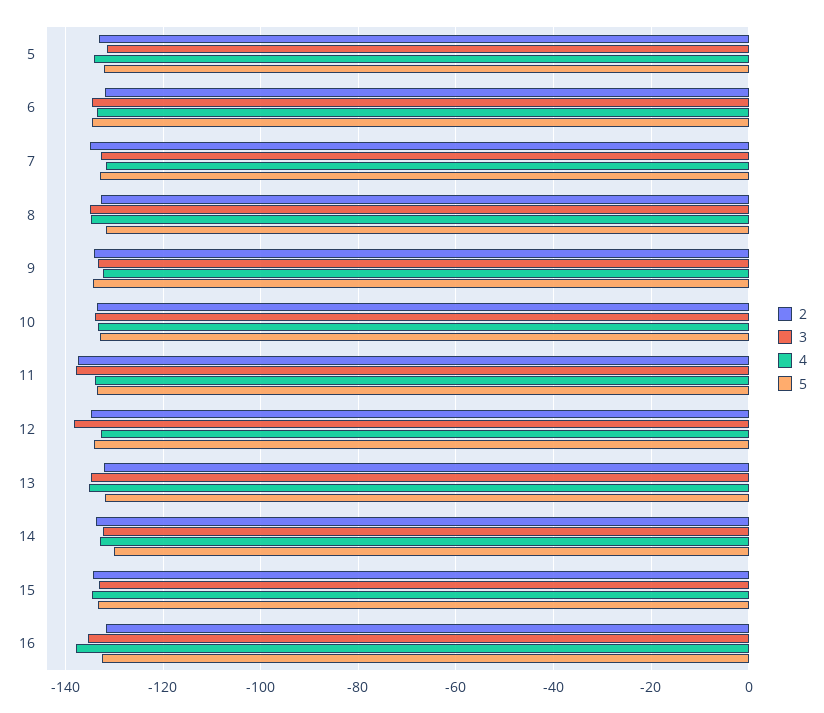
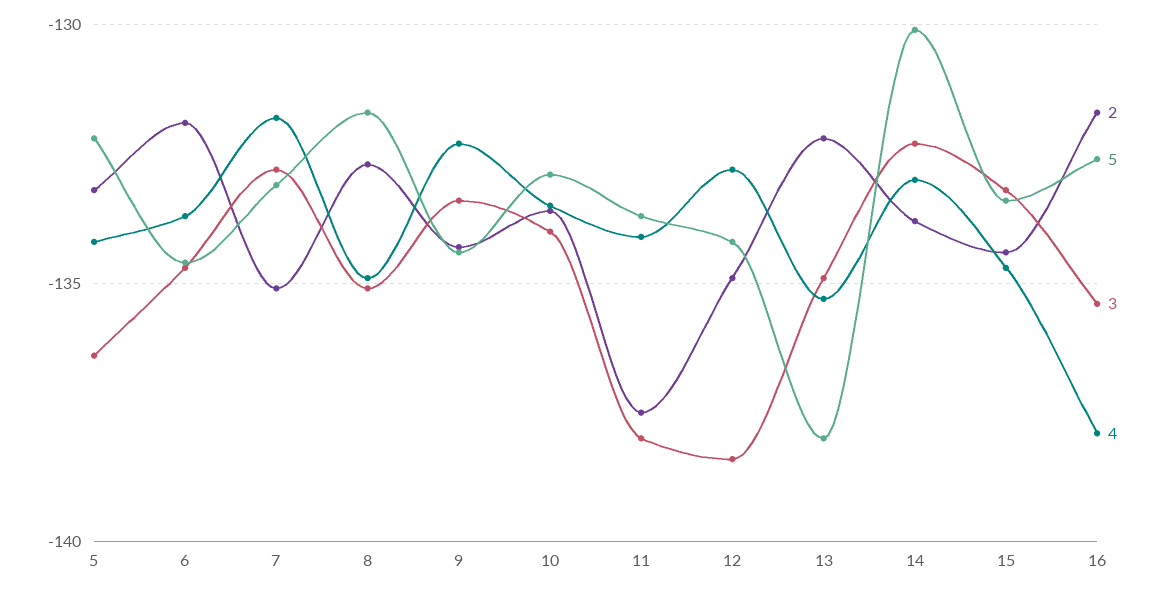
  {
    "2": {
      "5": -133,
      "6": -132,
      "7": -135,
      "8": -132.5,
      "9": -134.5,
      "10": -133.5,
      "11": -137.5,
      "12": -135,
      "13": -132,
      "14": -134,
      "15": -134.5,
      "16": -131.5
    },
    "3": {
-     "5": -132,
+     "5": -136.5,
      "6": -134.5,
      "7": -133,
      "8": -135,
      "9": -133.5,
      "10": -134,
      "11": -138,
      "12": -138.5,
      "13": -135,
      "14": -132.5,
      "15": -133,
      "16": -135.5
    },
    "4": {
      "5": -134,
      "6": -133.5,
      "7": -132,
      "8": -135,
      "9": -132.5,
      "10": -133.5,
      "11": -134,
      "12": -133,
      "13": -135.5,
      "14": -133,
      "15": -134.5,
      "16": -138
    },
    "5": {
      "5": -132,
      "6": -134.5,
      "7": -133,
      "8": -131.5,
      "9": -134.5,
      "10": -133,
      "11": -133.5,
      "12": -134,
-     "13": -132,
+     "13": -138,
      "14": -130,
      "15": -133.5,
      "16": -132.5
    }
  }

